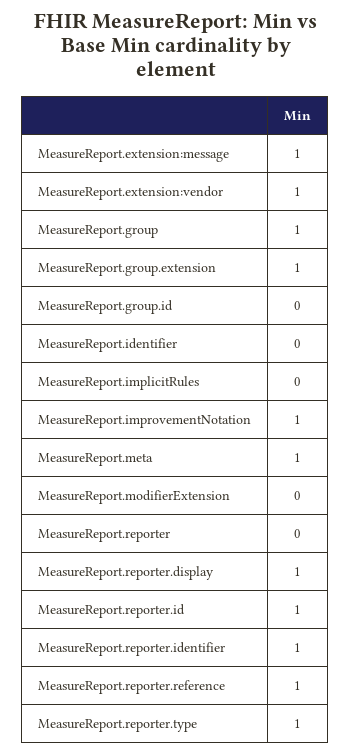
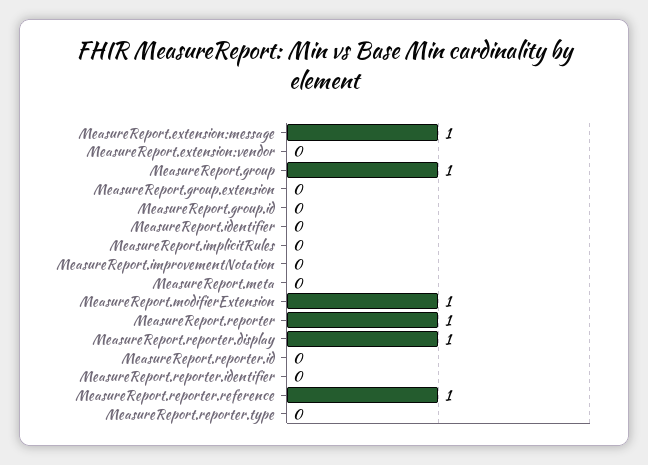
  {
    "MeasureReport.extension:message": 1,
-   "MeasureReport.extension:vendor": 1,
+   "MeasureReport.extension:vendor": 0,
    "MeasureReport.group": 1,
-   "MeasureReport.group.extension": 1,
+   "MeasureReport.group.extension": 0,
    "MeasureReport.group.id": 0,
    "MeasureReport.identifier": 0,
    "MeasureReport.implicitRules": 0,
-   "MeasureReport.improvementNotation": 1,
+   "MeasureReport.improvementNotation": 0,
-   "MeasureReport.meta": 1,
+   "MeasureReport.meta": 0,
-   "MeasureReport.modifierExtension": 0,
+   "MeasureReport.modifierExtension": 1,
-   "MeasureReport.reporter": 0,
+   "MeasureReport.reporter": 1,
    "MeasureReport.reporter.display": 1,
-   "MeasureReport.reporter.id": 1,
+   "MeasureReport.reporter.id": 0,
-   "MeasureReport.reporter.identifier": 1,
+   "MeasureReport.reporter.identifier": 0,
    "MeasureReport.reporter.reference": 1,
-   "MeasureReport.reporter.type": 1
+   "MeasureReport.reporter.type": 0
  }

